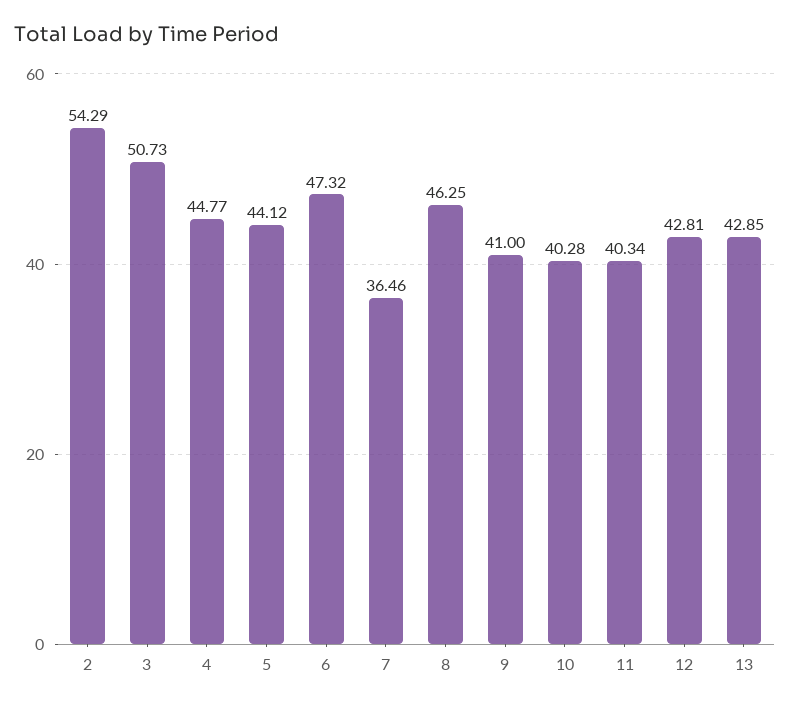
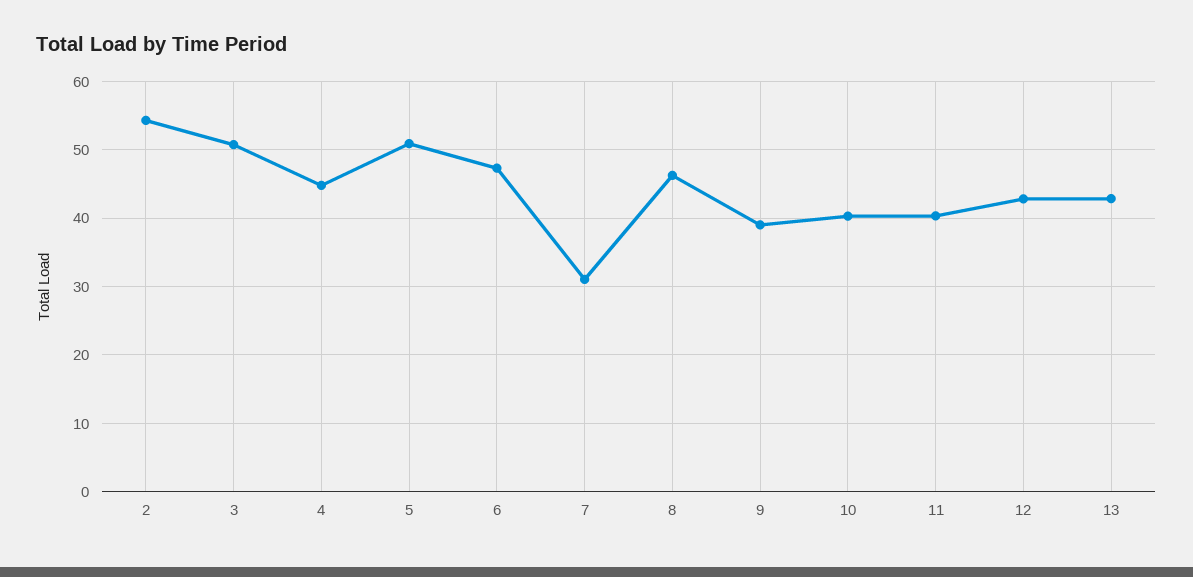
  {
    "2": 54.29,
    "3": 50.73,
    "4": 44.77,
-   "5": 44.12,
+   "5": 51,
    "6": 47.32,
-   "7": 36.46,
+   "7": 31,
    "8": 46.25,
-   "9": 41,
+   "9": 39,
    "10": 40.28,
    "11": 40.34,
    "12": 42.81,
    "13": 42.85
  }

